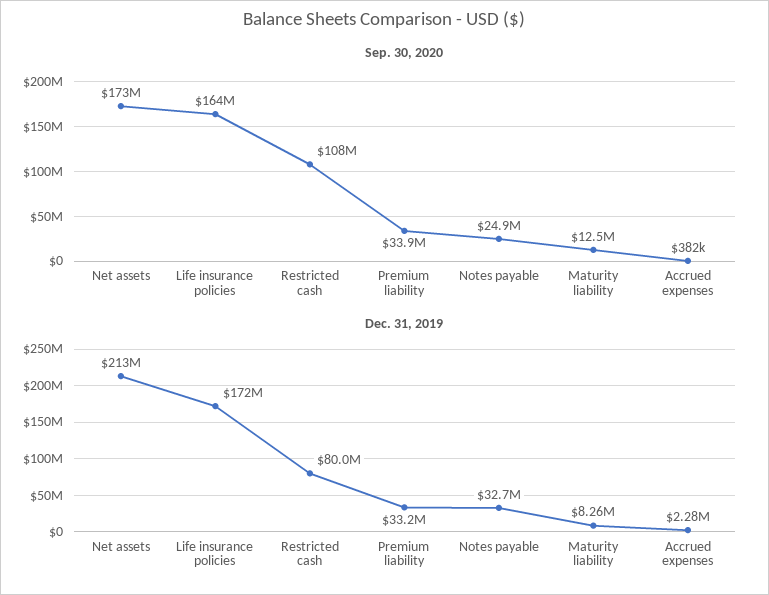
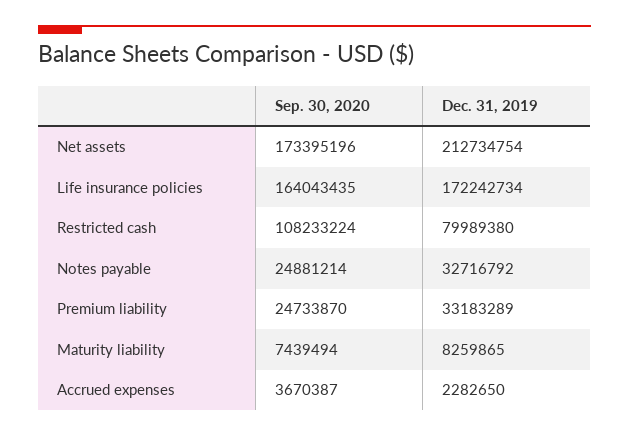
  {
    "Sep. 30, 2020": {
      "Net assets": 173395196,
      "Life insurance policies": 164043435,
      "Restricted cash": 108233224,
-     "Premium liability": 33900000,
+     "Premium liability": 24733870,
      "Notes payable": 24881214,
-     "Maturity liability": 12500000,
+     "Maturity liability": 7439494,
-     "Accrued expenses": 382000
+     "Accrued expenses": 3670387
    },
    "Dec. 31, 2019": {
      "Net assets": 212734754,
      "Life insurance policies": 172242734,
      "Restricted cash": 79989380,
      "Premium liability": 33183289,
      "Notes payable": 32716792,
      "Maturity liability": 8259865,
      "Accrued expenses": 2282650
    }
  }

